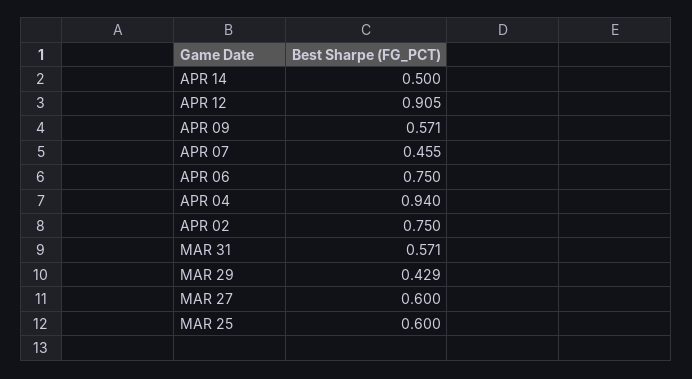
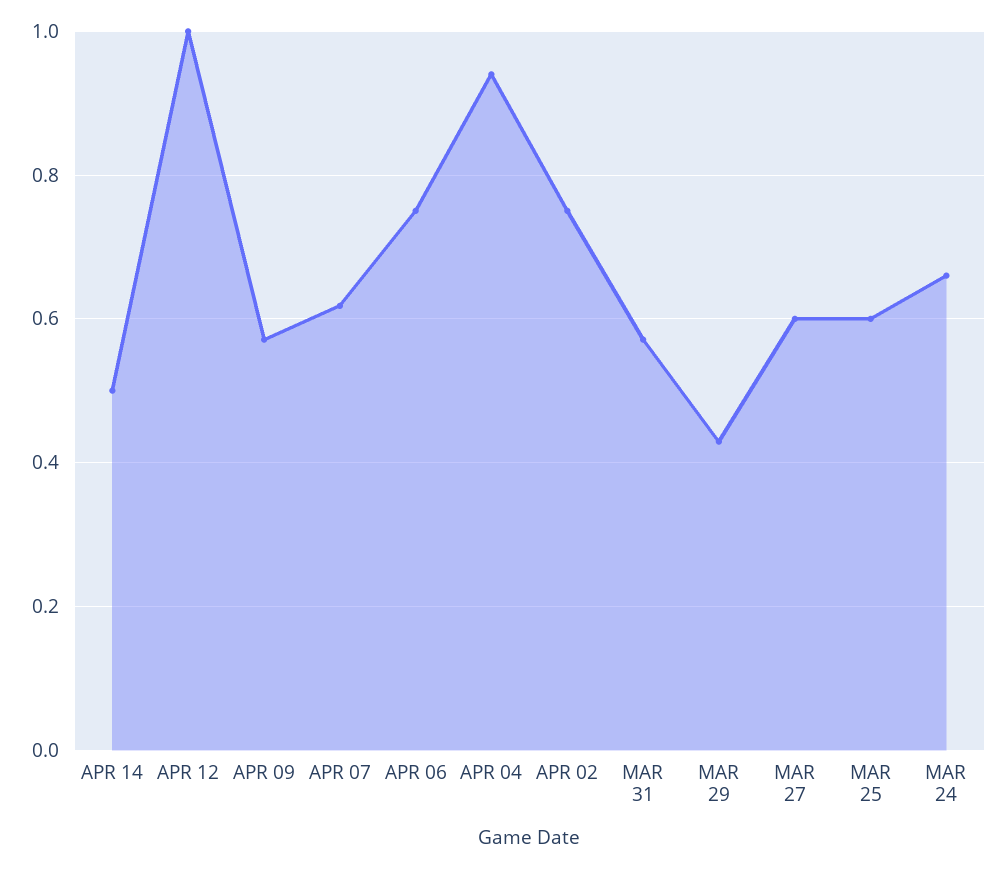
  {
    "APR 14": 0.5,
-   "APR 12": 0.905,
+   "APR 12": 1,
    "APR 09": 0.571,
-   "APR 07": 0.455,
+   "APR 07": 0.62,
    "APR 06": 0.75,
    "APR 04": 0.94,
    "APR 02": 0.75,
    "MAR 31": 0.571,
    "MAR 29": 0.429,
    "MAR 27": 0.6,
-   "MAR 25": 0.6
+   "MAR 25": 0.6,
+   "MAR 24": 0.66
  }

